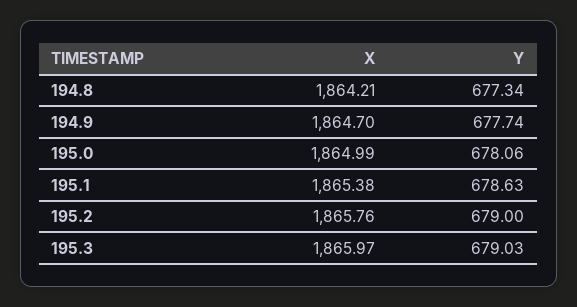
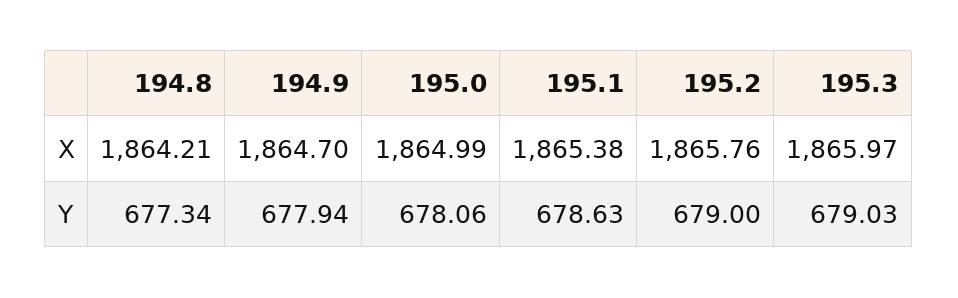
  {
    "X": {
      "194.8": 1864.21,
      "194.9": 1864.7,
      "195.0": 1864.99,
      "195.1": 1865.38,
      "195.2": 1865.76,
      "195.3": 1865.97
    },
    "Y": {
      "194.8": 677.34,
-     "194.9": 677.74,
+     "194.9": 677.94,
      "195.0": 678.06,
      "195.1": 678.63,
      "195.2": 679,
      "195.3": 679.03
    }
  }

